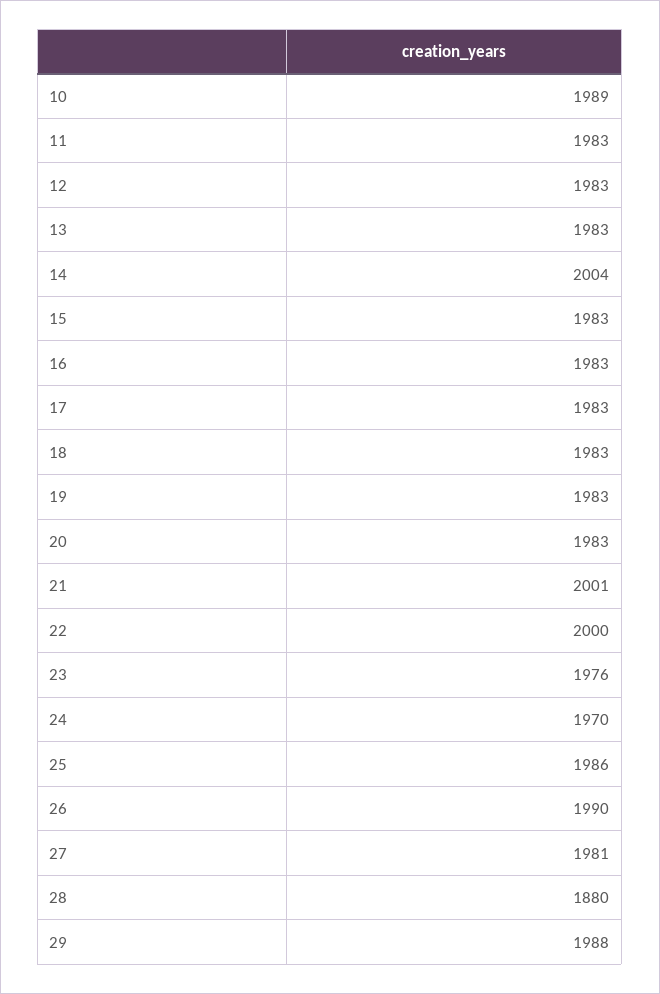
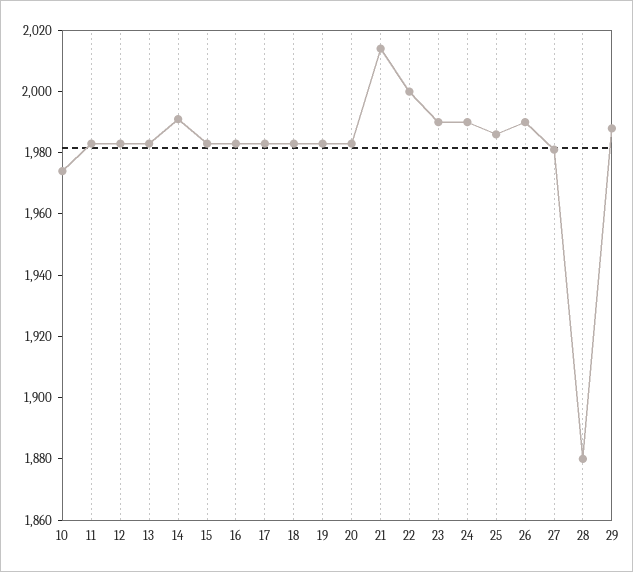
  {
-   "10": 1989,
+   "10": 1975,
    "11": 1983,
    "12": 1983,
    "13": 1983,
-   "14": 2004,
+   "14": 1990,
    "15": 1983,
    "16": 1983,
    "17": 1983,
    "18": 1983,
    "19": 1983,
    "20": 1983,
-   "21": 2001,
+   "21": 2015,
    "22": 2000,
-   "23": 1976,
+   "23": 1990,
-   "24": 1970,
+   "24": 1990,
    "25": 1986,
    "26": 1990,
    "27": 1981,
    "28": 1880,
    "29": 1988
  }

